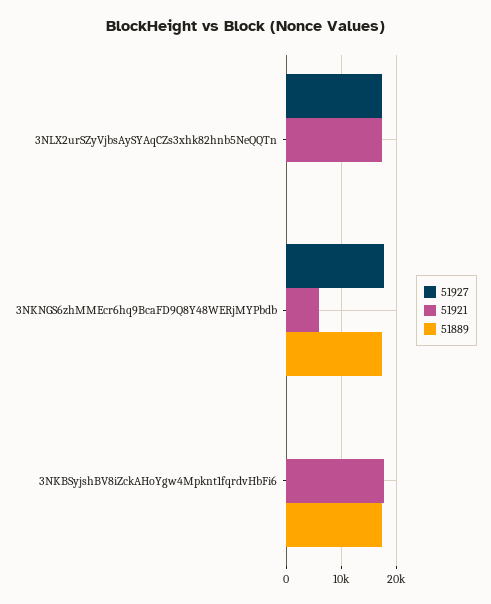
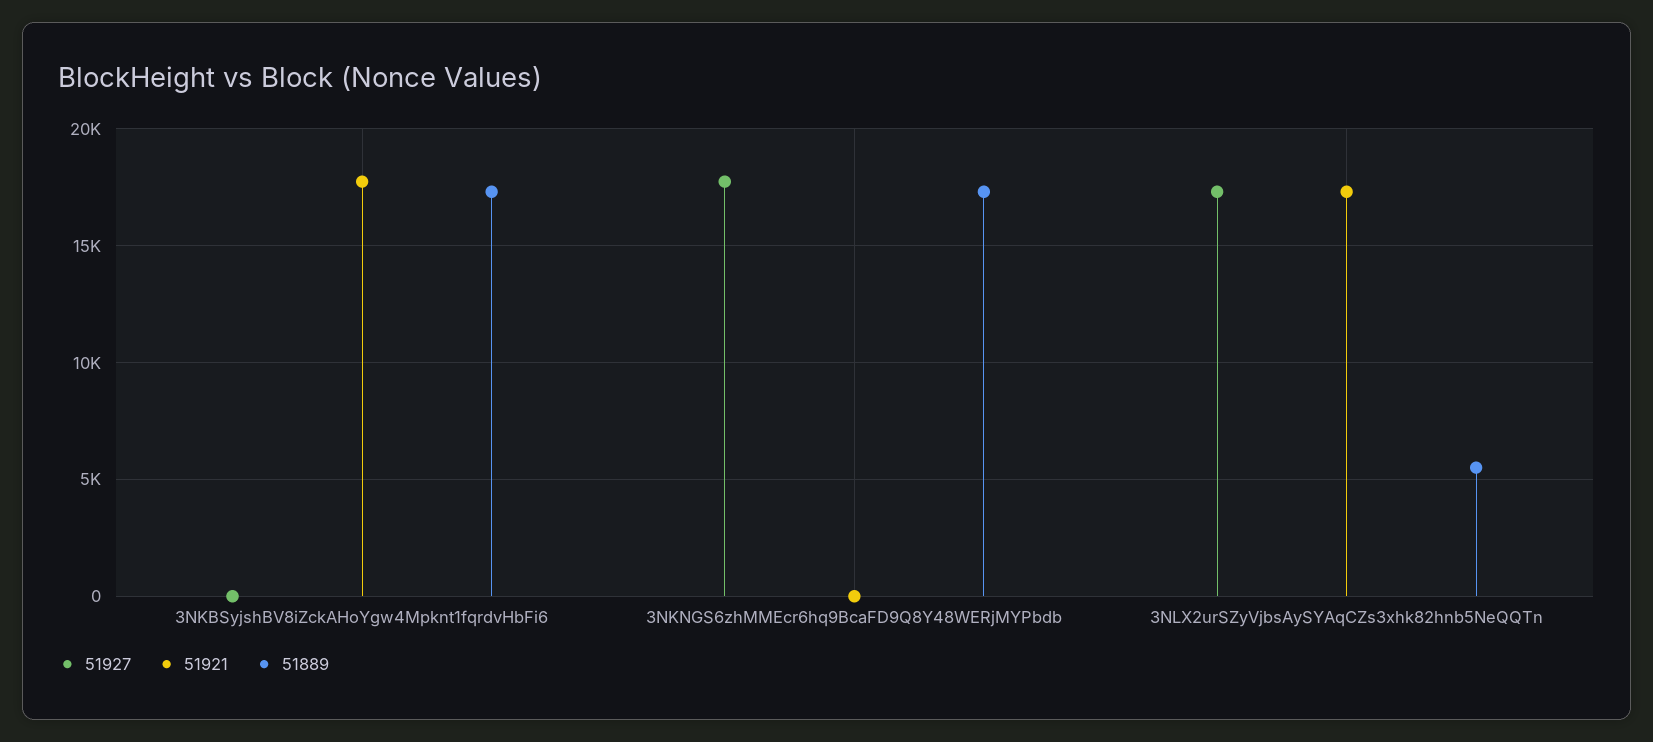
  {
    "51927": {
      "3NLX2urSZyVjbsAySYAqCZs3xhk82hnb5NeQQTn": 17500,
      "3NKNGS6zhMMEcr6hq9BcaFD9Q8Y48WERjMYPbdb": 17500,
      "3NKBSyjshBV8iZckAHoYgw4Mpknt1fqrdvHbFi6": 0
    },
    "51921": {
      "3NLX2urSZyVjbsAySYAqCZs3xhk82hnb5NeQQTn": 17500,
-     "3NKNGS6zhMMEcr6hq9BcaFD9Q8Y48WERjMYPbdb": 6000,
+     "3NKNGS6zhMMEcr6hq9BcaFD9Q8Y48WERjMYPbdb": 0,
      "3NKBSyjshBV8iZckAHoYgw4Mpknt1fqrdvHbFi6": 17500
    },
    "51889": {
-     "3NLX2urSZyVjbsAySYAqCZs3xhk82hnb5NeQQTn": 0,
+     "3NLX2urSZyVjbsAySYAqCZs3xhk82hnb5NeQQTn": 5500,
      "3NKNGS6zhMMEcr6hq9BcaFD9Q8Y48WERjMYPbdb": 17500,
      "3NKBSyjshBV8iZckAHoYgw4Mpknt1fqrdvHbFi6": 17500
    }
  }

